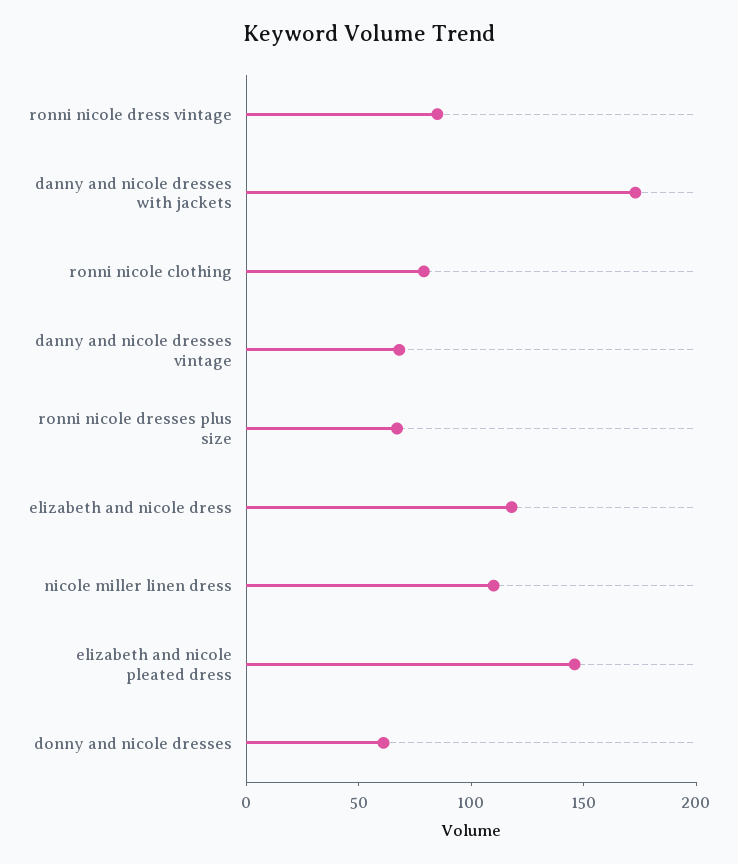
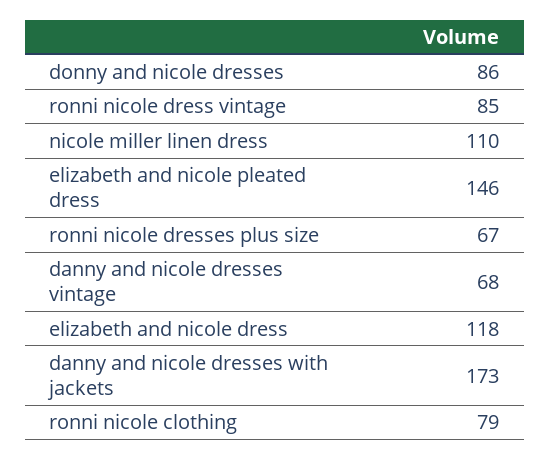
  {
    "ronni nicole dress vintage": 85,
    "danny and nicole dresses with jackets": 173,
    "ronni nicole clothing": 79,
    "danny and nicole dresses vintage": 68,
    "ronni nicole dresses plus size": 67,
    "elizabeth and nicole dress": 118,
    "nicole miller linen dress": 110,
    "elizabeth and nicole pleated dress": 146,
-   "donny and nicole dresses": 60
+   "donny and nicole dresses": 86
  }

